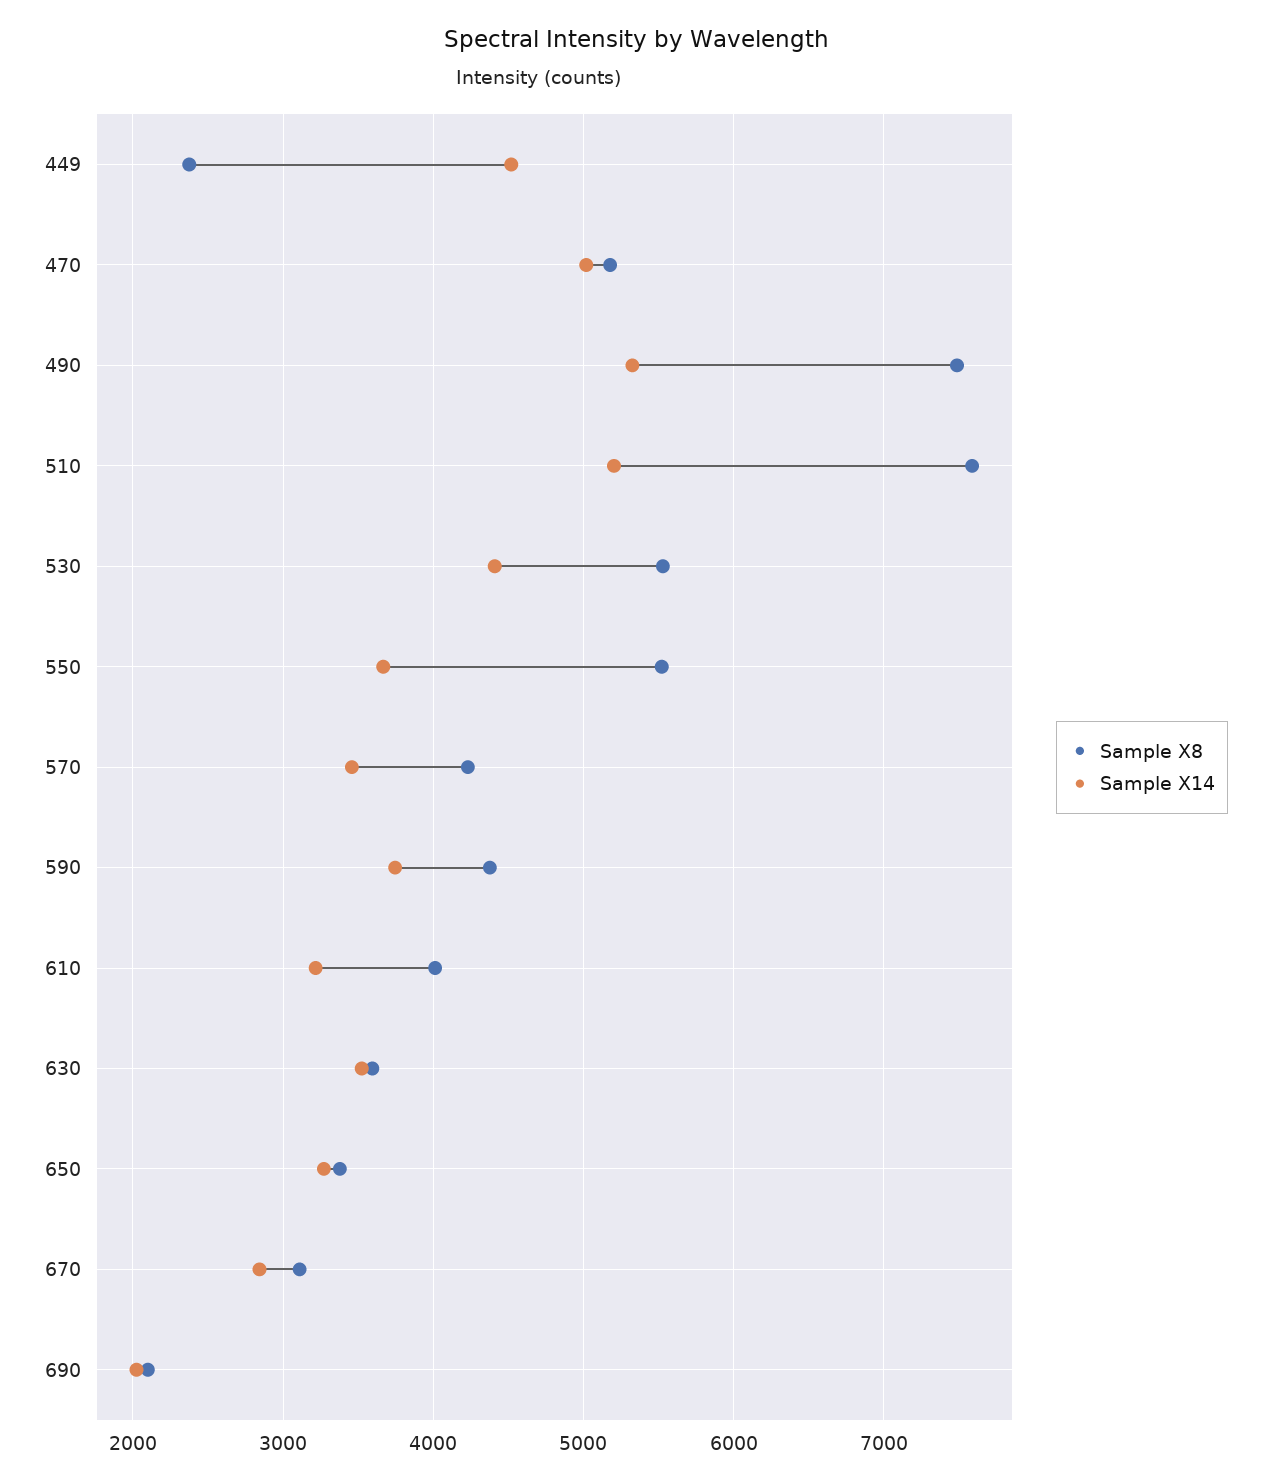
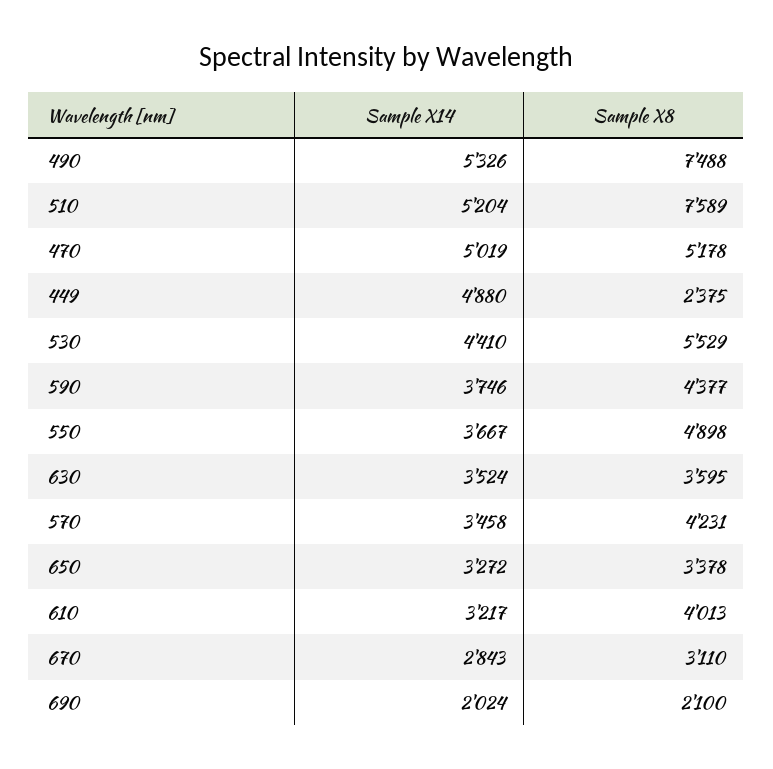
  {
    "Sample X8": {
      "449": 2375,
      "470": 5178,
      "490": 7488,
      "510": 7589,
      "530": 5529,
-     "550": 5500,
+     "550": 4898,
      "570": 4231,
      "590": 4377,
      "610": 4013,
      "630": 3595,
      "650": 3378,
      "670": 3110,
      "690": 2100
    },
    "Sample X14": {
-     "449": 4500,
+     "449": 4880,
      "470": 5019,
      "490": 5326,
      "510": 5204,
      "530": 4410,
      "550": 3667,
      "570": 3458,
      "590": 3746,
      "610": 3217,
      "630": 3524,
      "650": 3272,
      "670": 2843,
      "690": 2024
    }
  }

